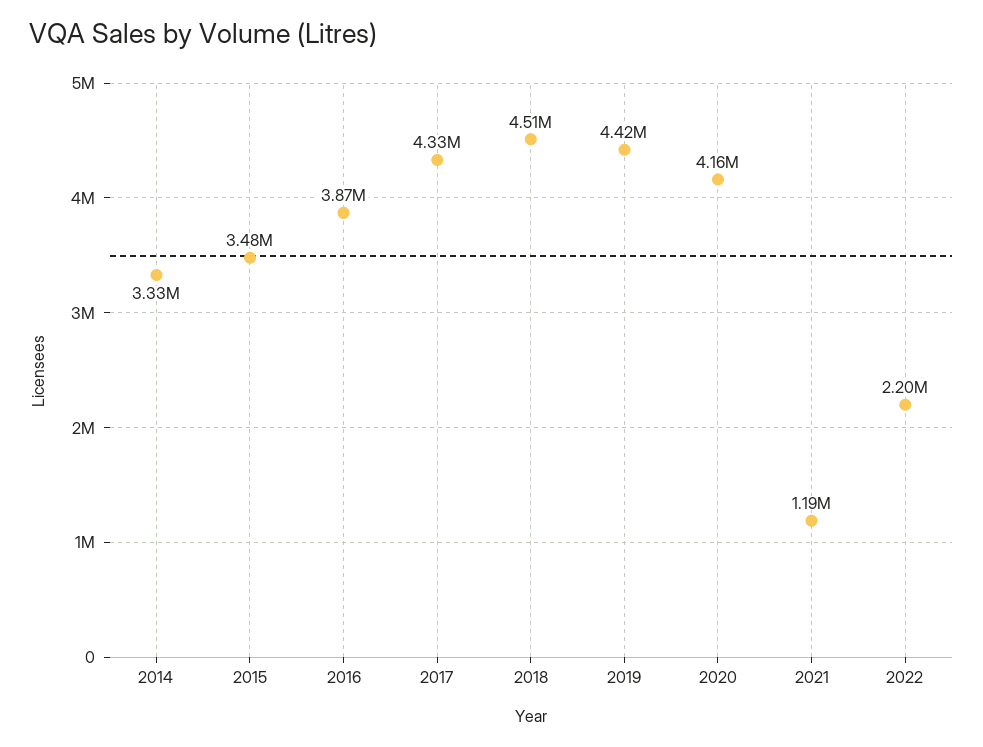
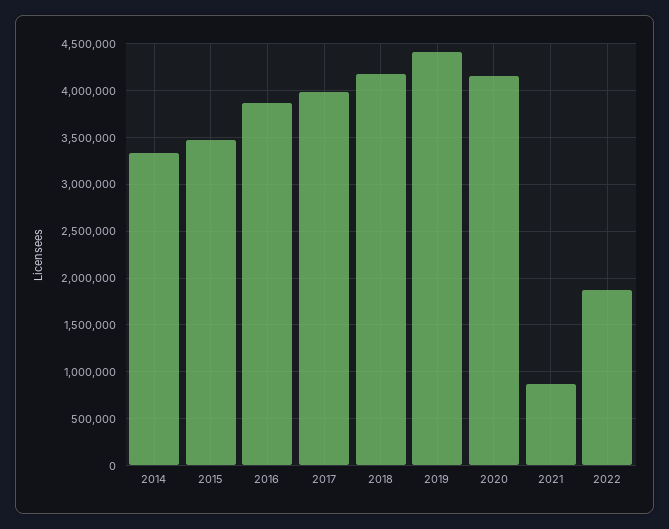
  {
    "2014": 3330000,
    "2015": 3480000,
    "2016": 3870000,
-   "2017": 4330000,
+   "2017": 4000000,
-   "2018": 4510000,
+   "2018": 4200000,
    "2019": 4420000,
    "2020": 4160000,
-   "2021": 1190000,
+   "2021": 900000,
-   "2022": 2200000
+   "2022": 1900000
  }

